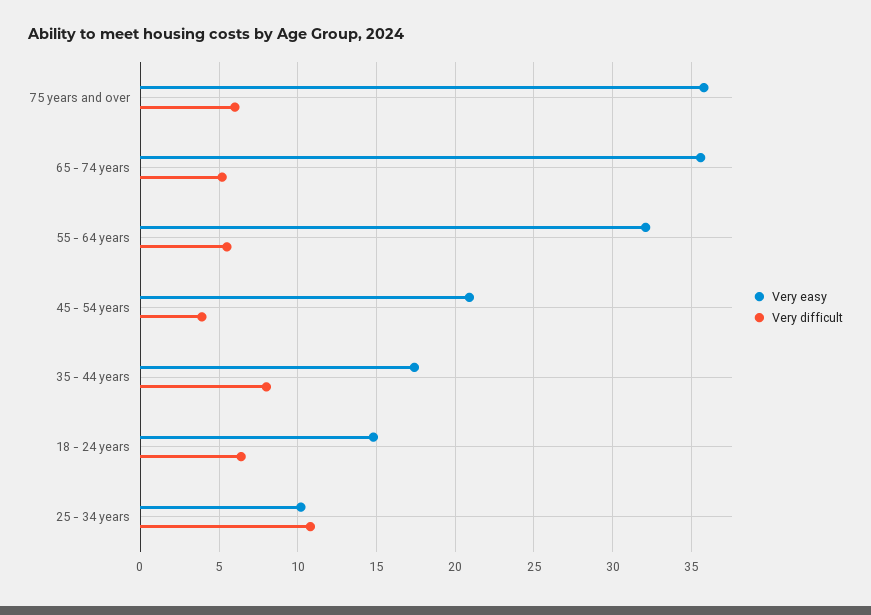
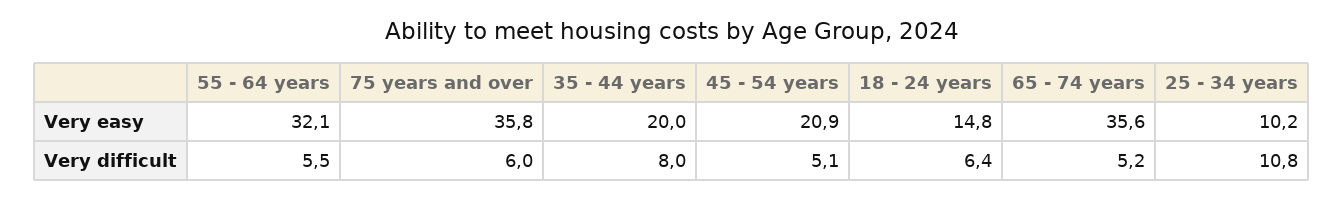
  {
    "Very easy": {
      "75 years and over": 35.8,
      "65 - 74 years": 35.6,
      "55 - 64 years": 32.1,
      "45 - 54 years": 20.9,
-     "35 - 44 years": 17.5,
+     "35 - 44 years": 20,
      "18 - 24 years": 14.8,
      "25 - 34 years": 10.2
    },
    "Very difficult": {
      "75 years and over": 6,
      "65 - 74 years": 5.2,
      "55 - 64 years": 5.5,
-     "45 - 54 years": 4,
+     "45 - 54 years": 5.1,
      "35 - 44 years": 8,
      "18 - 24 years": 6.4,
      "25 - 34 years": 10.8
    }
  }

